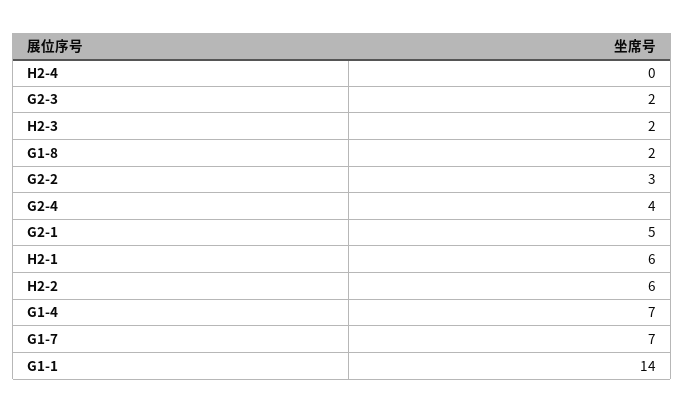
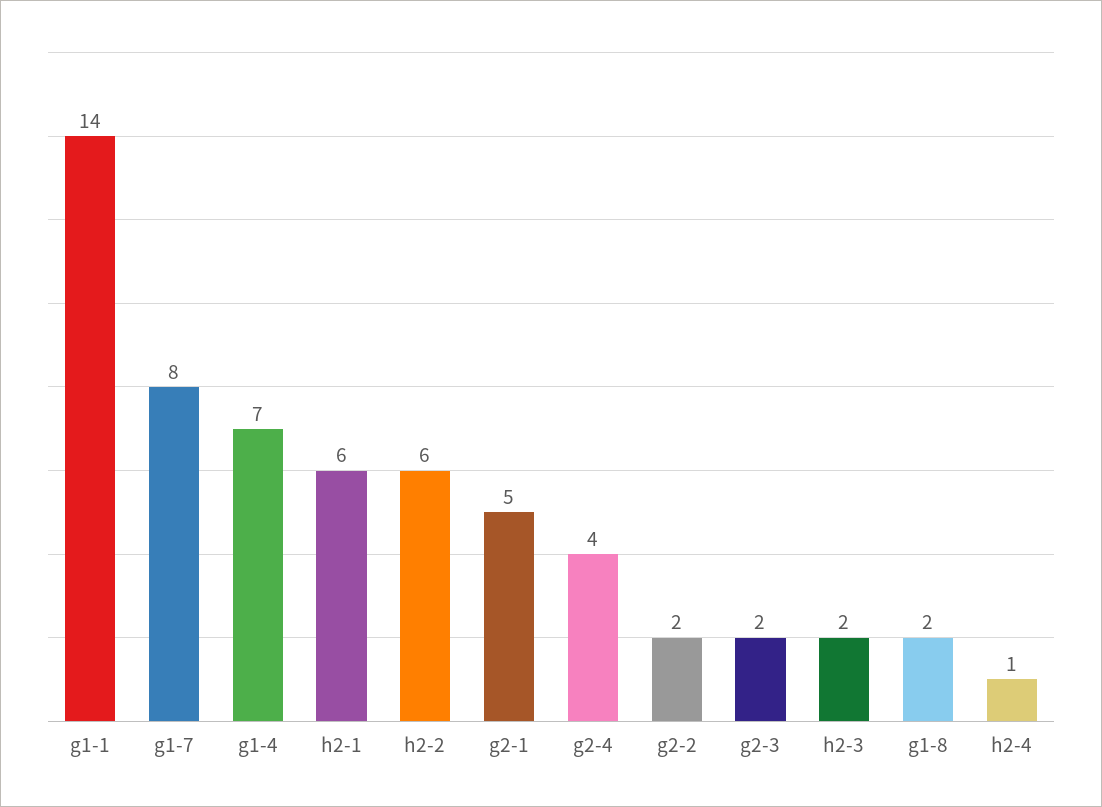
  {
-   "H2-4": 0,
+   "H2-4": 1,
    "G2-3": 2,
    "H2-3": 2,
    "G1-8": 2,
-   "G2-2": 3,
+   "G2-2": 2,
    "G2-4": 4,
    "G2-1": 5,
    "H2-1": 6,
    "H2-2": 6,
    "G1-4": 7,
-   "G1-7": 7,
+   "G1-7": 8,
    "G1-1": 14
  }

